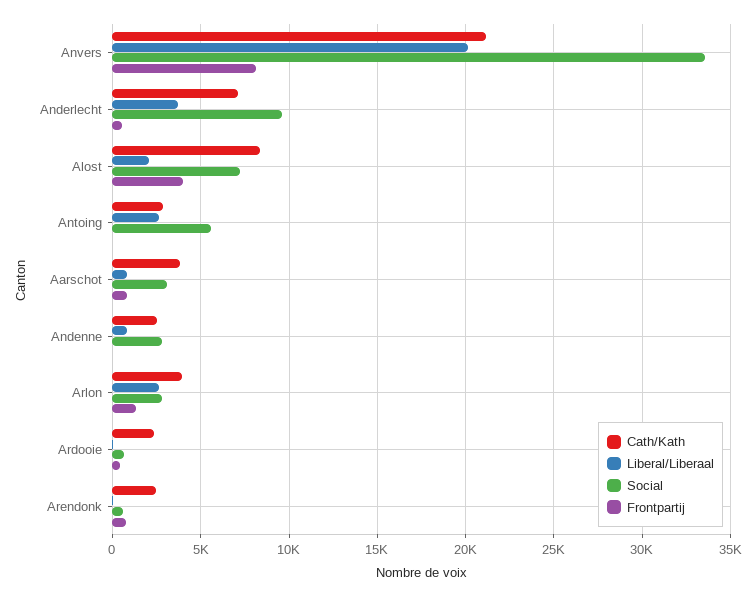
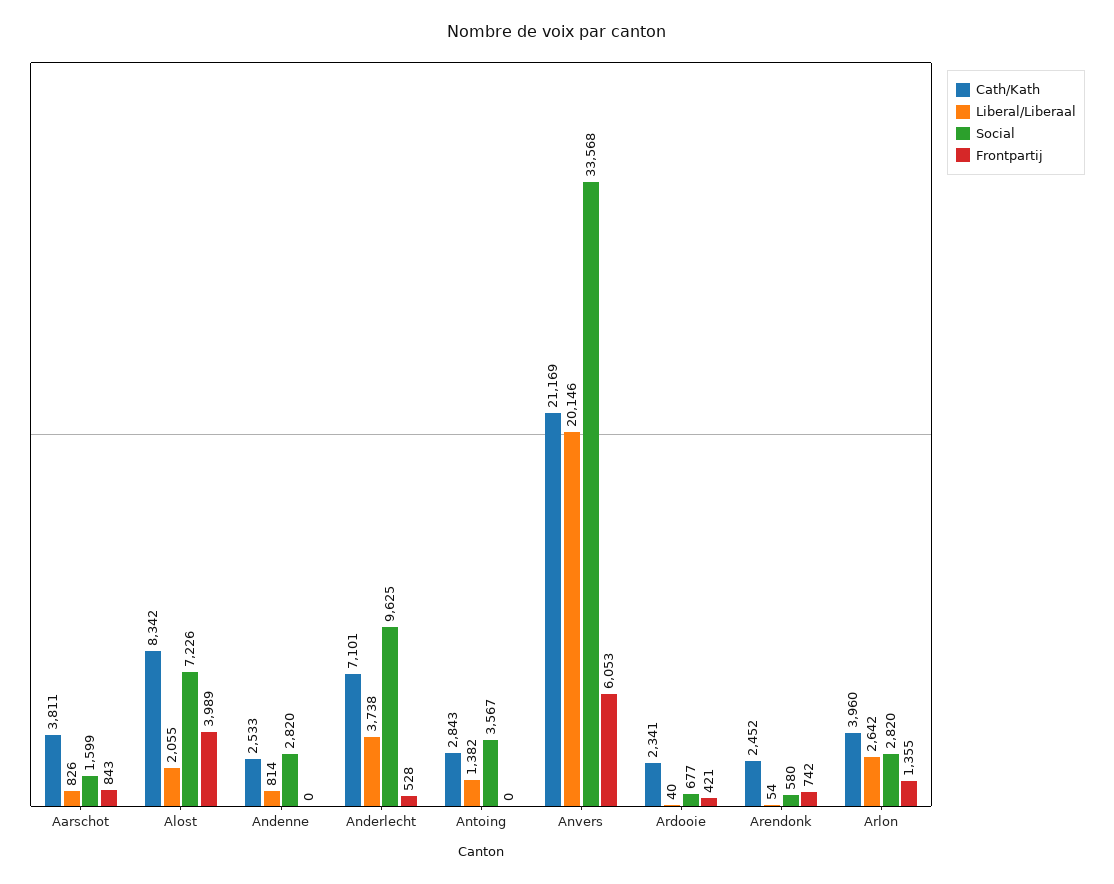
  {
    "Cath/Kath": {
      "Anvers": 21169,
      "Anderlecht": 7101,
      "Alost": 8342,
      "Antoing": 2843,
      "Aarschot": 3811,
      "Andenne": 2533,
      "Arlon": 3960,
      "Ardooie": 2341,
      "Arendonk": 2452
    },
    "Liberal/Liberaal": {
      "Anvers": 20146,
      "Anderlecht": 3738,
      "Alost": 2055,
-     "Antoing": 2500,
+     "Antoing": 1382,
      "Aarschot": 826,
      "Andenne": 814,
      "Arlon": 2642,
      "Ardooie": 40,
      "Arendonk": 54
    },
    "Social": {
      "Anvers": 33568,
      "Anderlecht": 9625,
      "Alost": 7226,
-     "Antoing": 5500,
+     "Antoing": 3567,
-     "Aarschot": 3000,
+     "Aarschot": 1599,
      "Andenne": 2820,
      "Arlon": 2820,
      "Ardooie": 677,
      "Arendonk": 580
    },
    "Frontpartij": {
-     "Anvers": 8000,
+     "Anvers": 6053,
      "Anderlecht": 528,
      "Alost": 3989,
      "Antoing": 0,
      "Aarschot": 843,
      "Andenne": 0,
      "Arlon": 1355,
      "Ardooie": 421,
      "Arendonk": 742
    }
  }

